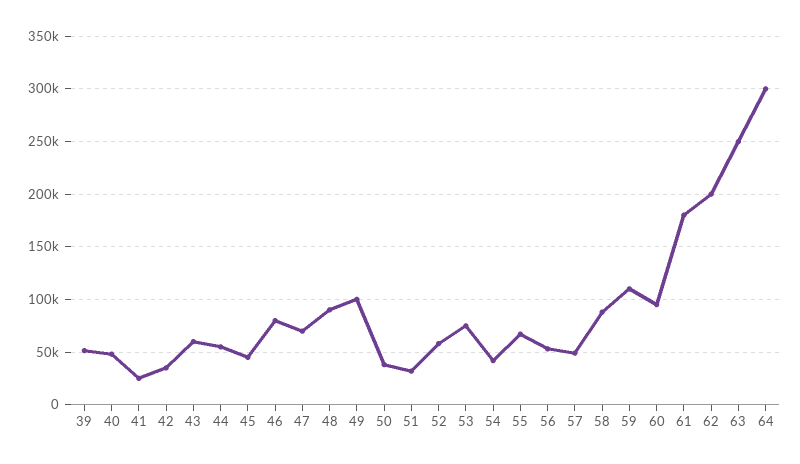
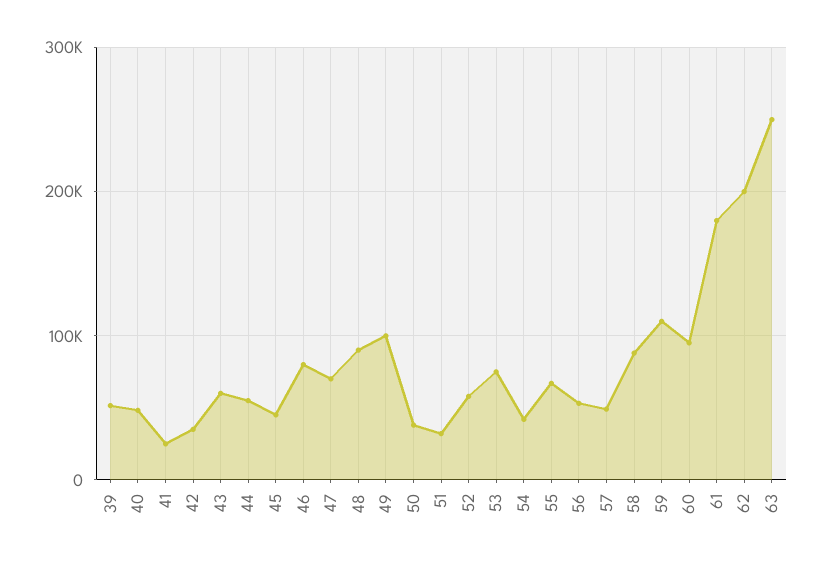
  {
    "39": 50000,
    "40": 50000,
    "41": 30000,
    "42": 40000,
    "43": 60000,
    "44": 60000,
    "45": 50000,
    "46": 80000,
    "47": 70000,
    "48": 90000,
    "49": 100000,
    "50": 40000,
    "51": 30000,
    "52": 60000,
    "53": 80000,
    "54": 40000,
    "55": 70000,
    "56": 50000,
    "57": 50000,
    "58": 90000,
    "59": 110000,
    "60": 100000,
    "61": 180000,
    "62": 200000,
-   "63": 250000,
+   "63": 250000
-   "64": 300000
  }

